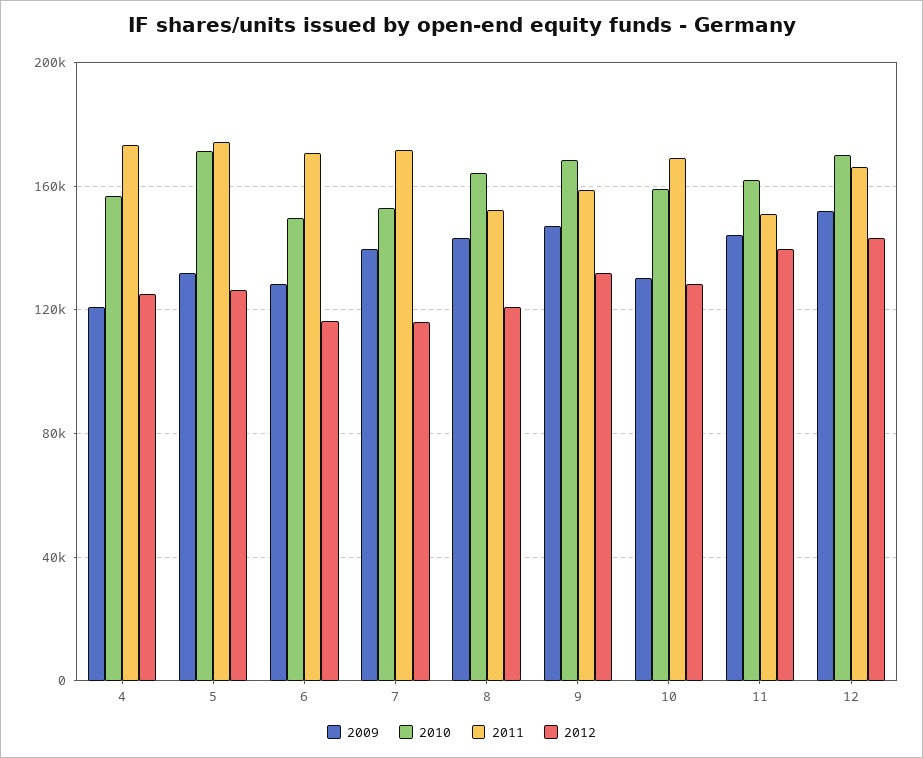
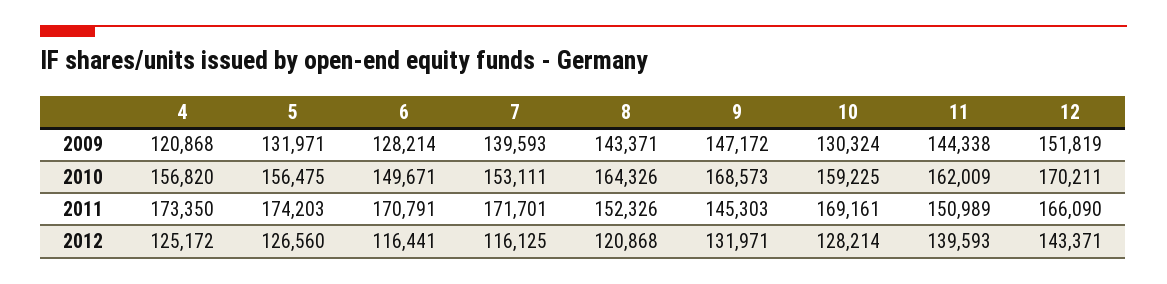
  {
    "2009": {
      "4": 120868,
      "5": 131971,
      "6": 128214,
      "7": 139593,
      "8": 143371,
      "9": 147172,
      "10": 130324,
      "11": 144338,
      "12": 151819
    },
    "2010": {
      "4": 156820,
-     "5": 170000,
+     "5": 156475,
      "6": 149671,
      "7": 153111,
      "8": 164326,
      "9": 168573,
      "10": 159225,
      "11": 162009,
      "12": 170211
    },
    "2011": {
      "4": 173350,
      "5": 174203,
      "6": 170791,
      "7": 171701,
      "8": 152326,
-     "9": 160000,
+     "9": 145303,
      "10": 169161,
      "11": 150989,
      "12": 166090
    },
    "2012": {
      "4": 125172,
      "5": 126560,
      "6": 116441,
      "7": 116125,
      "8": 120868,
      "9": 131971,
      "10": 128214,
      "11": 139593,
      "12": 143371
    }
  }

